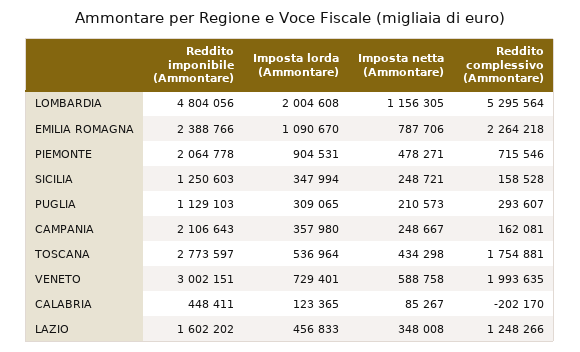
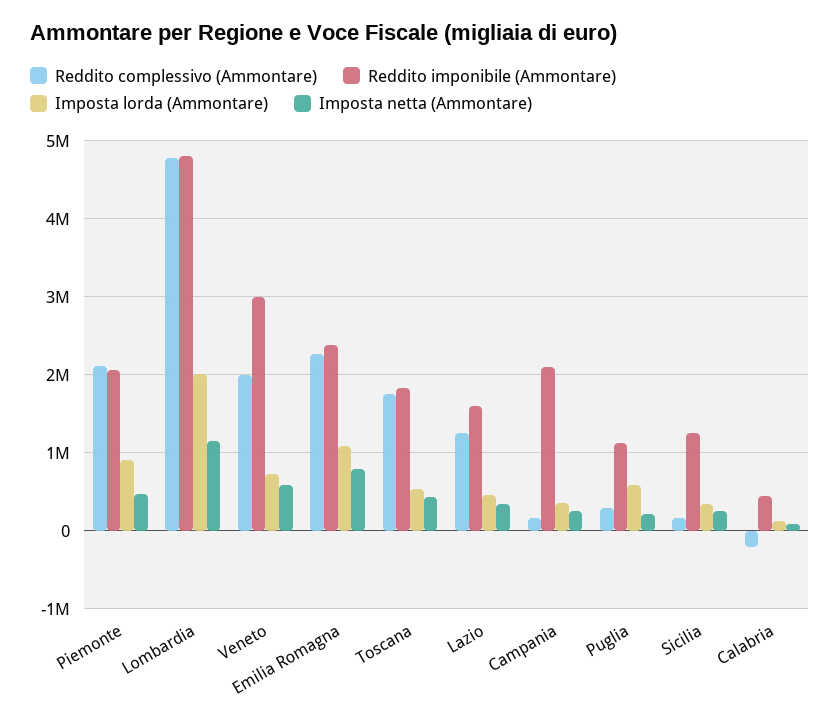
  {
    "Reddito imponibile (Ammontare)": {
      "LOMBARDIA": 4804056,
      "EMILIA ROMAGNA": 2388766,
      "PIEMONTE": 2064778,
      "SICILIA": 1250603,
      "PUGLIA": 1129103,
      "CAMPANIA": 2106643,
-     "TOSCANA": 2773597,
+     "TOSCANA": 1800000,
      "VENETO": 3002151,
      "CALABRIA": 448411,
      "LAZIO": 1602202
    },
    "Imposta lorda (Ammontare)": {
      "LOMBARDIA": 2004608,
      "EMILIA ROMAGNA": 1090670,
      "PIEMONTE": 904531,
      "SICILIA": 347994,
-     "PUGLIA": 309065,
+     "PUGLIA": 600000,
      "CAMPANIA": 357980,
      "TOSCANA": 536964,
      "VENETO": 729401,
      "CALABRIA": 123365,
      "LAZIO": 456833
    },
    "Imposta netta (Ammontare)": {
      "LOMBARDIA": 1156305,
      "EMILIA ROMAGNA": 787706,
      "PIEMONTE": 478271,
      "SICILIA": 248721,
      "PUGLIA": 210573,
      "CAMPANIA": 248667,
      "TOSCANA": 434298,
      "VENETO": 588758,
      "CALABRIA": 85267,
      "LAZIO": 348008
    },
    "Reddito complessivo (Ammontare)": {
-     "LOMBARDIA": 5295564,
+     "LOMBARDIA": 4800000,
      "EMILIA ROMAGNA": 2264218,
-     "PIEMONTE": 715546,
+     "PIEMONTE": 2100000,
      "SICILIA": 158528,
      "PUGLIA": 293607,
      "CAMPANIA": 162081,
      "TOSCANA": 1754881,
      "VENETO": 1993635,
      "CALABRIA": -202170,
      "LAZIO": 1248266
    }
  }

